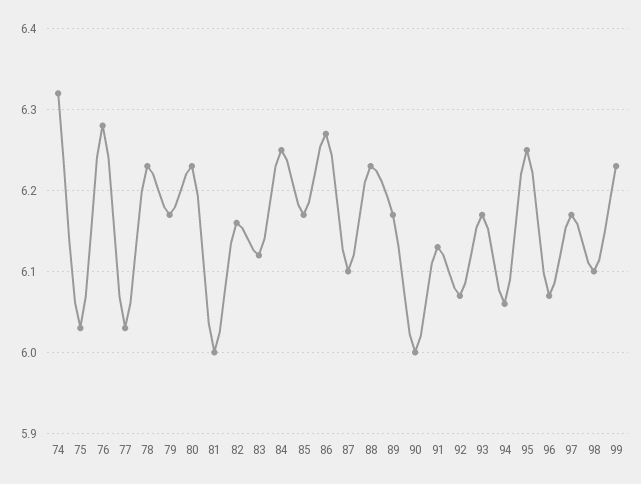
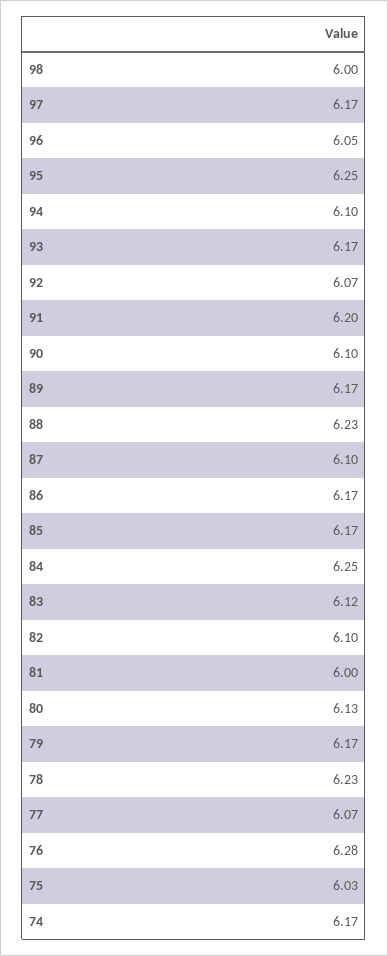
  {
-   "74": 6.32,
+   "74": 6.17,
    "75": 6.03,
    "76": 6.28,
-   "77": 6.03,
+   "77": 6.07,
    "78": 6.23,
    "79": 6.17,
-   "80": 6.23,
+   "80": 6.13,
    "81": 6,
-   "82": 6.16,
+   "82": 6.1,
    "83": 6.12,
    "84": 6.25,
    "85": 6.17,
-   "86": 6.27,
+   "86": 6.17,
    "87": 6.1,
    "88": 6.23,
    "89": 6.17,
-   "90": 6,
+   "90": 6.1,
-   "91": 6.13,
+   "91": 6.2,
    "92": 6.07,
    "93": 6.17,
-   "94": 6.06,
+   "94": 6.1,
    "95": 6.25,
-   "96": 6.07,
+   "96": 6.05,
    "97": 6.17,
-   "98": 6.1,
+   "98": 6
-   "99": 6.23
  }

